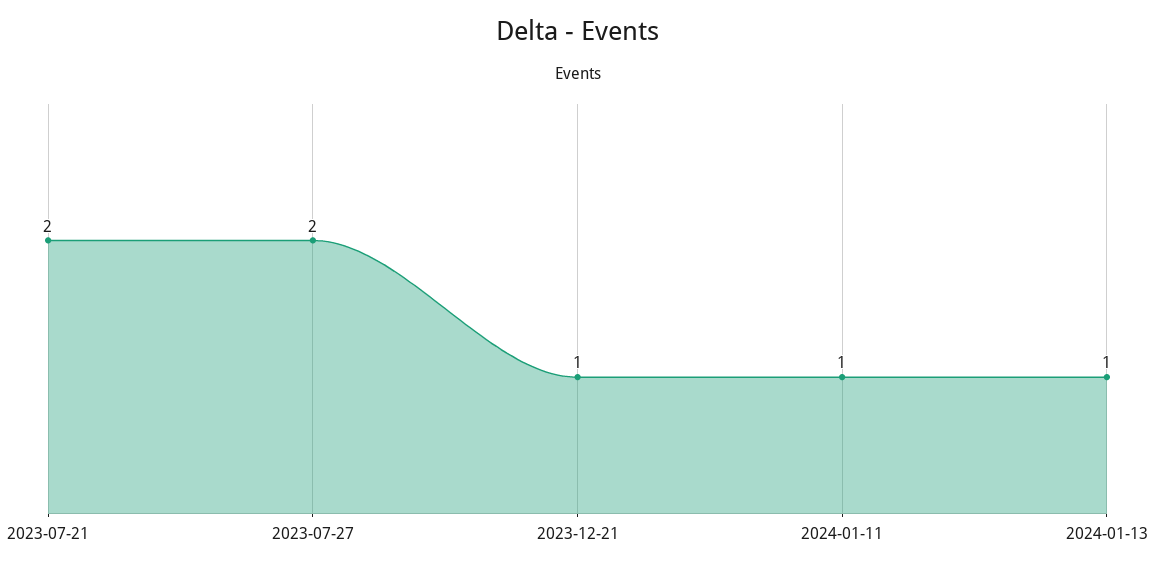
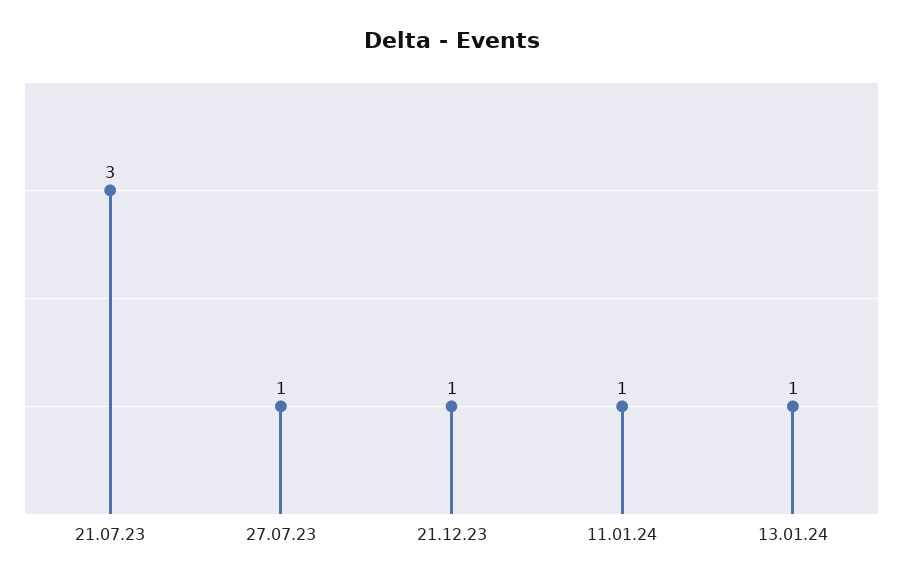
  {
-   "2023-07-21": 2,
+   "2023-07-21": 3,
-   "2023-07-27": 2,
+   "2023-07-27": 1,
    "2023-12-21": 1,
    "2024-01-11": 1,
    "2024-01-13": 1
  }

